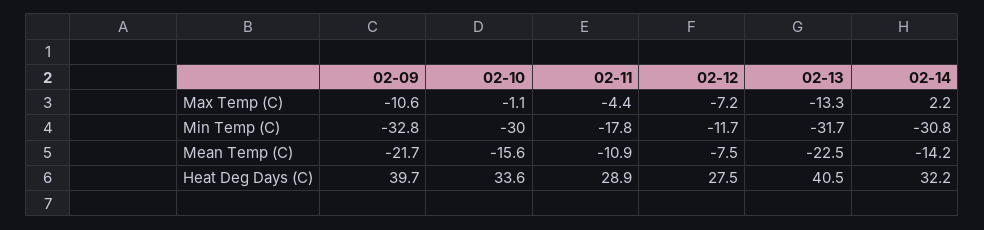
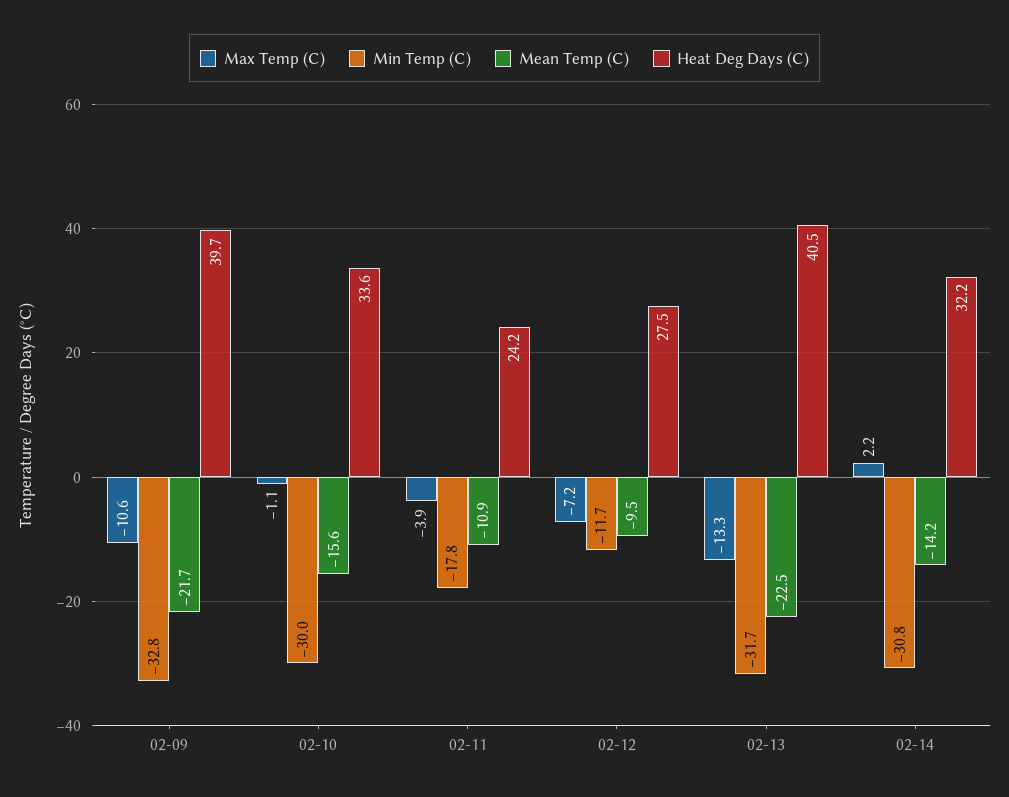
  {
    "Max Temp (C)": {
      "02-09": -10.6,
      "02-10": -1.1,
-     "02-11": -4.4,
+     "02-11": -3.9,
      "02-12": -7.2,
      "02-13": -13.3,
      "02-14": 2.2
    },
    "Min Temp (C)": {
      "02-09": -32.8,
      "02-10": -30,
      "02-11": -17.8,
      "02-12": -11.7,
      "02-13": -31.7,
      "02-14": -30.8
    },
    "Mean Temp (C)": {
      "02-09": -21.7,
      "02-10": -15.6,
      "02-11": -10.9,
-     "02-12": -7.5,
+     "02-12": -9.5,
      "02-13": -22.5,
      "02-14": -14.2
    },
    "Heat Deg Days (C)": {
      "02-09": 39.7,
      "02-10": 33.6,
-     "02-11": 28.9,
+     "02-11": 24.2,
      "02-12": 27.5,
      "02-13": 40.5,
      "02-14": 32.2
    }
  }

